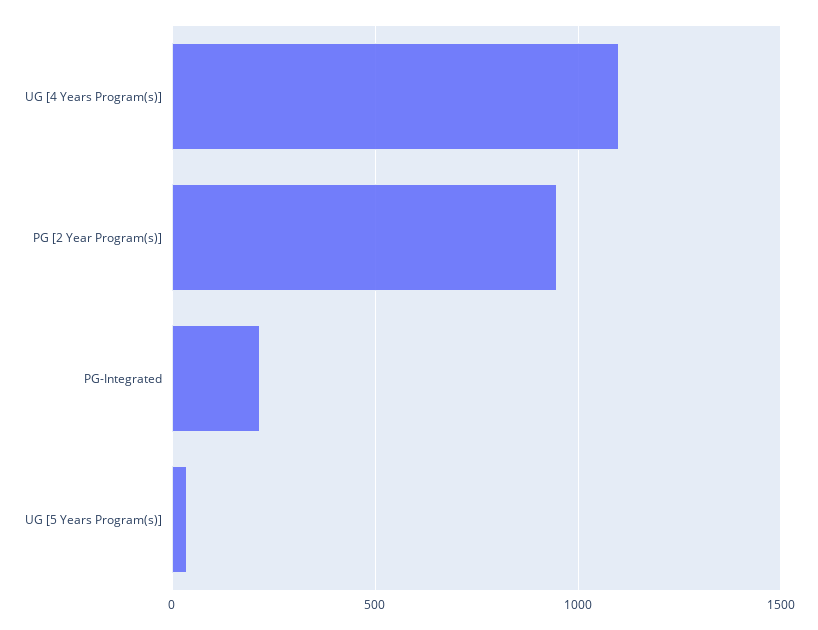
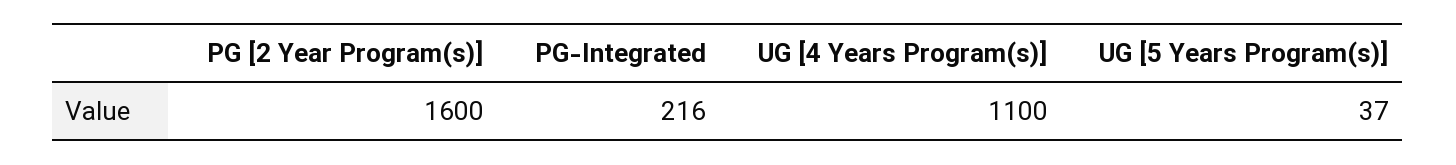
  {
    "UG [4 Years Program(s)]": 1100,
-   "PG [2 Year Program(s)]": 950,
+   "PG [2 Year Program(s)]": 1600,
    "PG-Integrated": 216,
    "UG [5 Years Program(s)]": 37
  }

